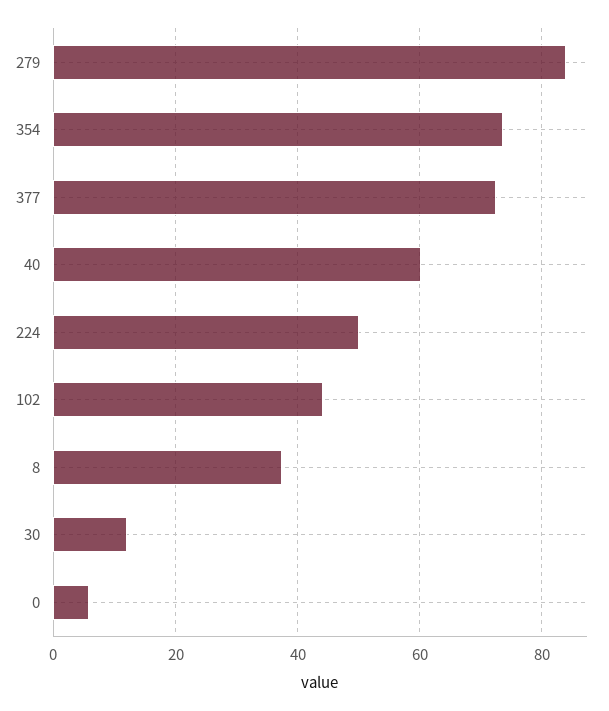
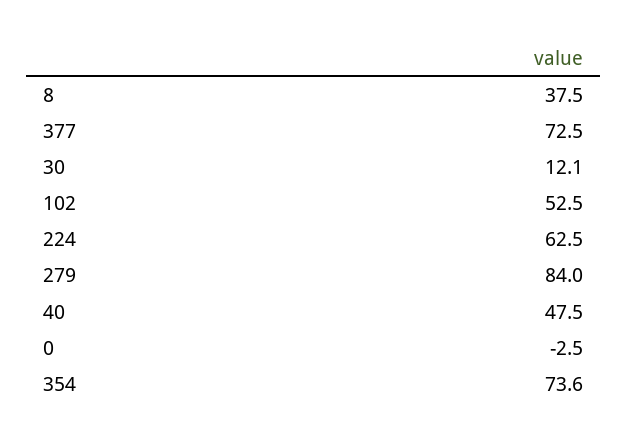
  {
    "279": 84,
    "354": 73.6,
    "377": 72.5,
-   "40": 60,
+   "40": 47.5,
-   "224": 50,
+   "224": 62.5,
-   "102": 44,
+   "102": 52.5,
    "8": 37.5,
    "30": 12.1,
-   "0": 6
+   "0": -2.5
  }

